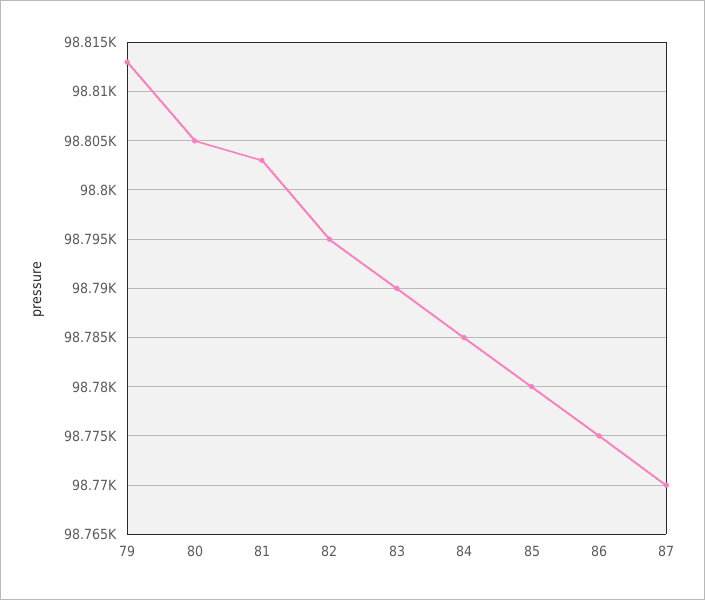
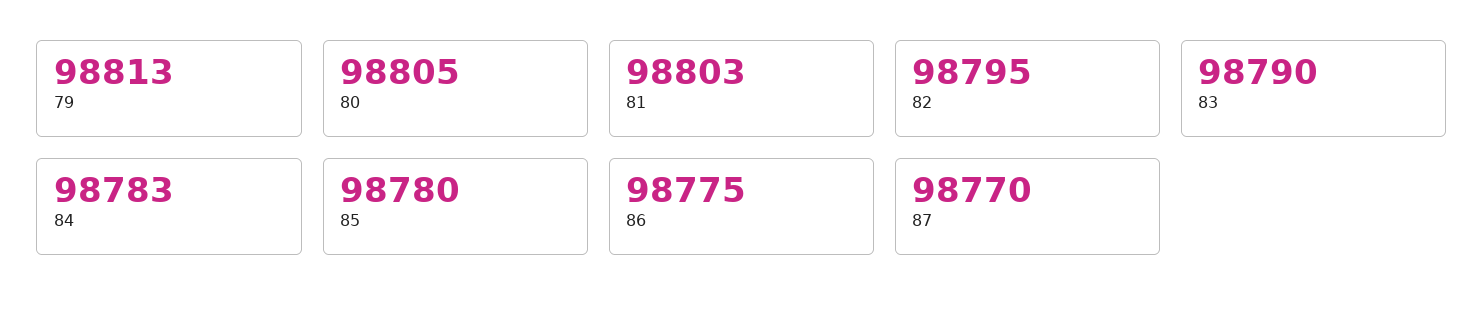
  {
    "79": 98813,
    "80": 98805,
    "81": 98803,
    "82": 98795,
    "83": 98790,
-   "84": 98785,
+   "84": 98783,
    "85": 98780,
    "86": 98775,
    "87": 98770
  }

